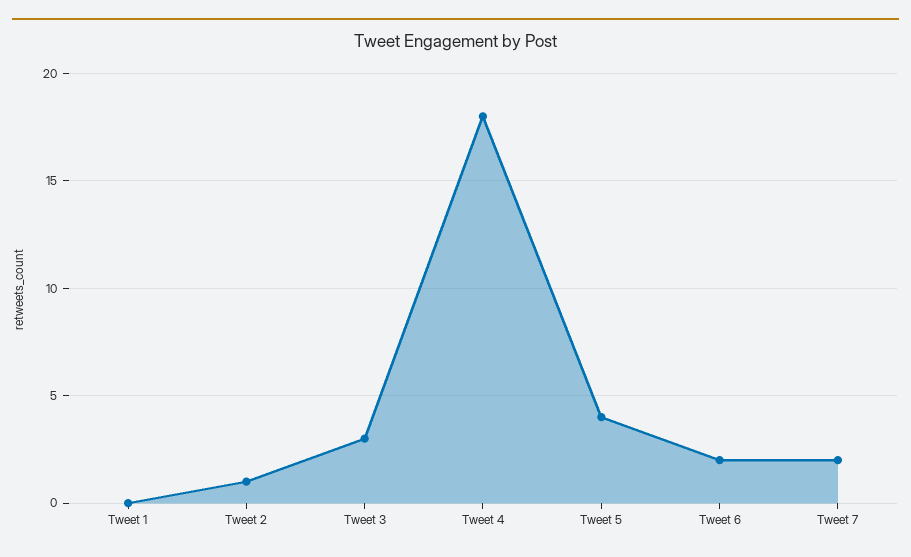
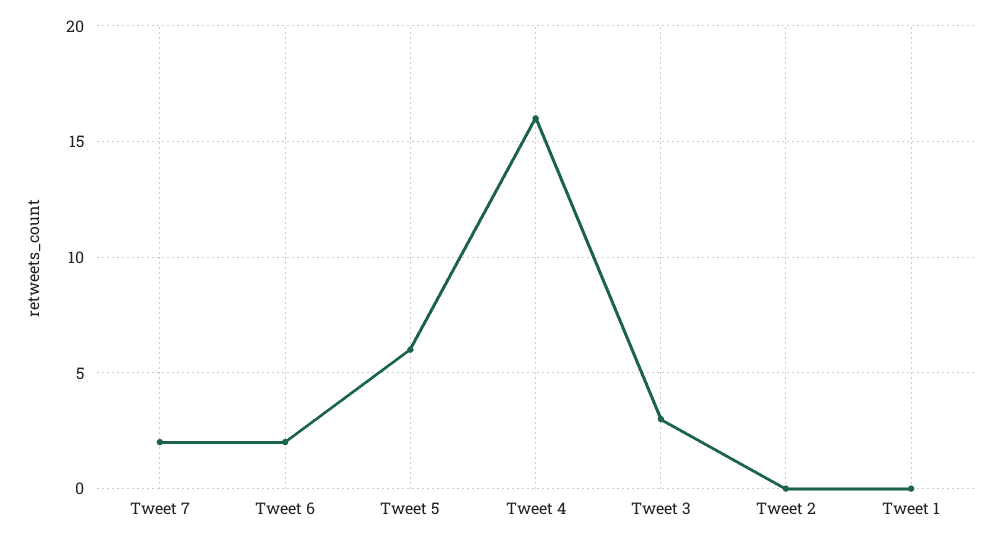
  {
    "Tweet 1": 0,
-   "Tweet 2": 1,
+   "Tweet 2": 0,
    "Tweet 3": 3,
-   "Tweet 4": 18,
+   "Tweet 4": 16,
-   "Tweet 5": 4,
+   "Tweet 5": 6,
    "Tweet 6": 2,
    "Tweet 7": 2
  }

